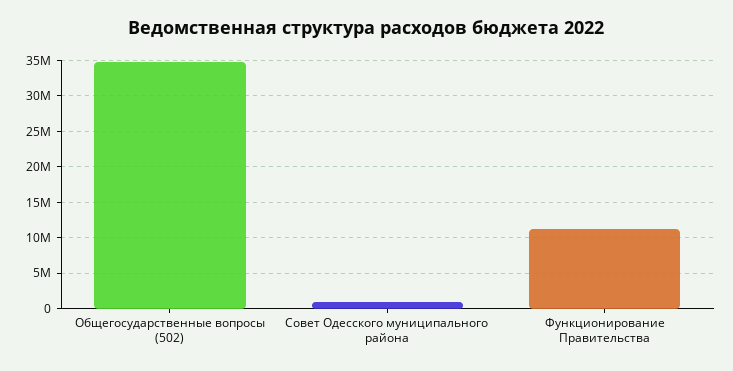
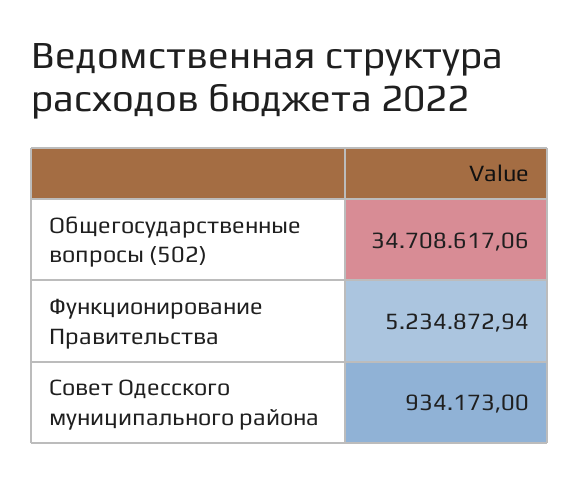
  {
    "Общегосударственные вопросы (502)": 34708617.06,
    "Совет Одесского муниципального района": 934173,
-   "Функционирование Правительства": 11000000
+   "Функционирование Правительства": 5234872.94
  }

